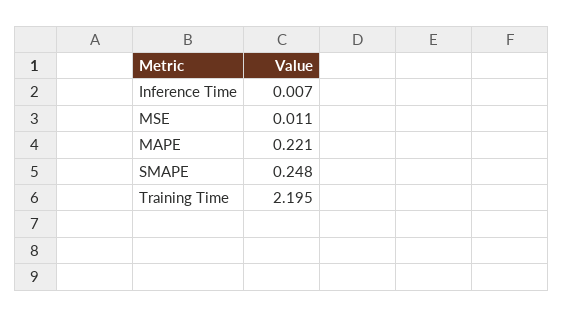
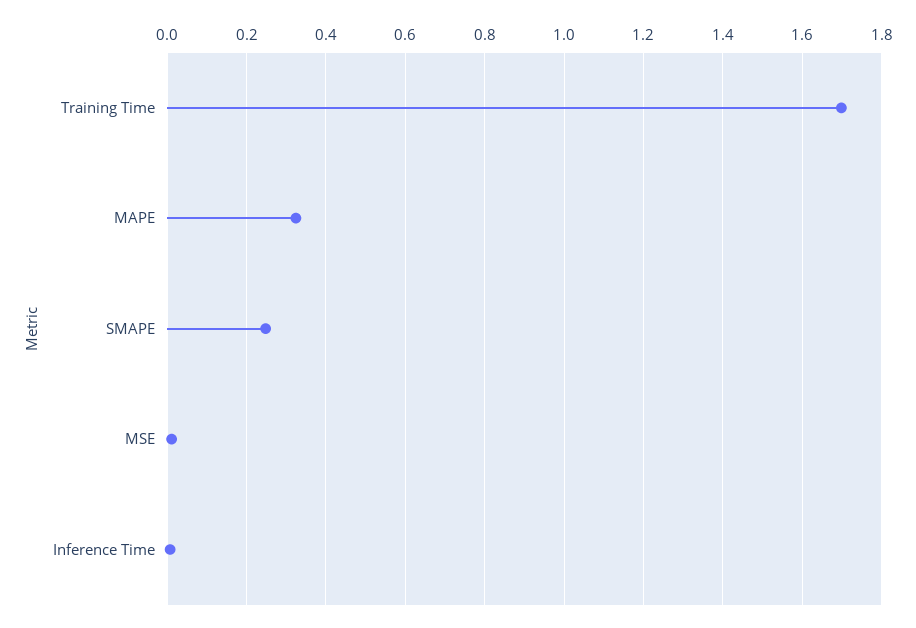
  {
    "Inference Time": 0.007,
    "MSE": 0.011,
-   "MAPE": 0.221,
+   "MAPE": 0.32,
    "SMAPE": 0.248,
-   "Training Time": 2.195
+   "Training Time": 1.7
  }

